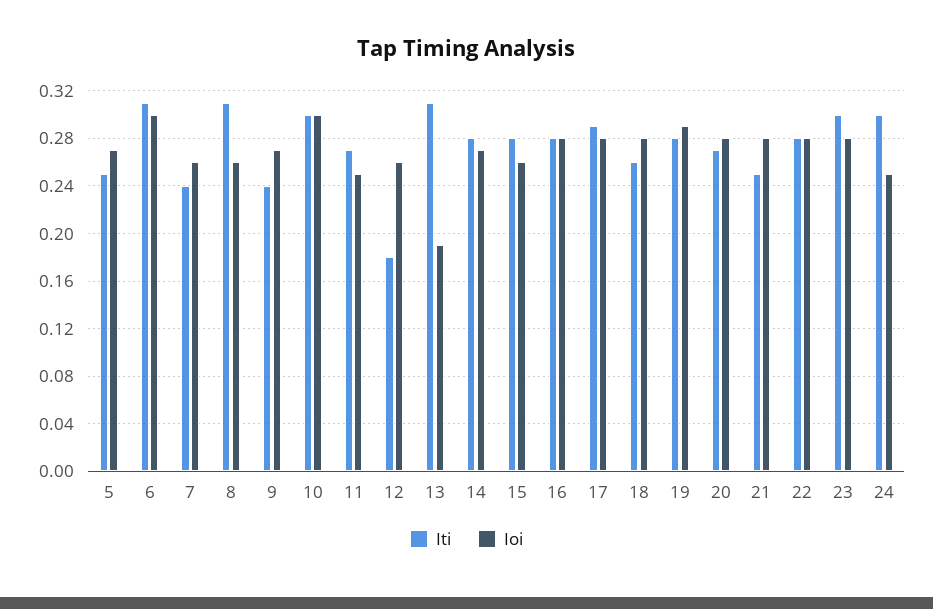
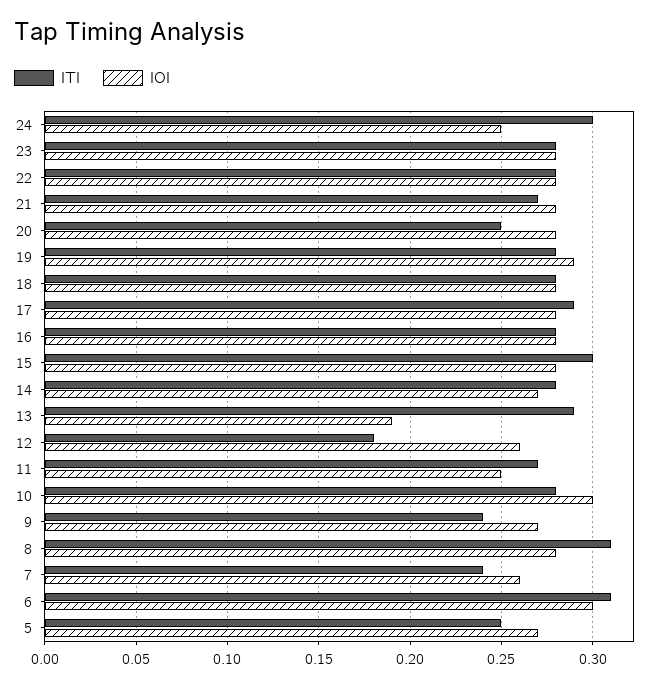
  {
    "Iti": {
      "5": 0.25,
      "6": 0.31,
      "7": 0.24,
      "8": 0.31,
      "9": 0.24,
-     "10": 0.3,
+     "10": 0.28,
      "11": 0.27,
      "12": 0.18,
-     "13": 0.31,
+     "13": 0.29,
      "14": 0.28,
-     "15": 0.28,
+     "15": 0.3,
      "16": 0.28,
      "17": 0.29,
-     "18": 0.26,
+     "18": 0.28,
      "19": 0.28,
-     "20": 0.27,
+     "20": 0.25,
-     "21": 0.25,
+     "21": 0.27,
      "22": 0.28,
-     "23": 0.3,
+     "23": 0.28,
      "24": 0.3
    },
    "Ioi": {
      "5": 0.27,
      "6": 0.3,
      "7": 0.26,
-     "8": 0.26,
+     "8": 0.28,
      "9": 0.27,
      "10": 0.3,
      "11": 0.25,
      "12": 0.26,
      "13": 0.19,
      "14": 0.27,
-     "15": 0.26,
+     "15": 0.28,
      "16": 0.28,
      "17": 0.28,
      "18": 0.28,
      "19": 0.29,
      "20": 0.28,
      "21": 0.28,
      "22": 0.28,
      "23": 0.28,
      "24": 0.25
    }
  }

